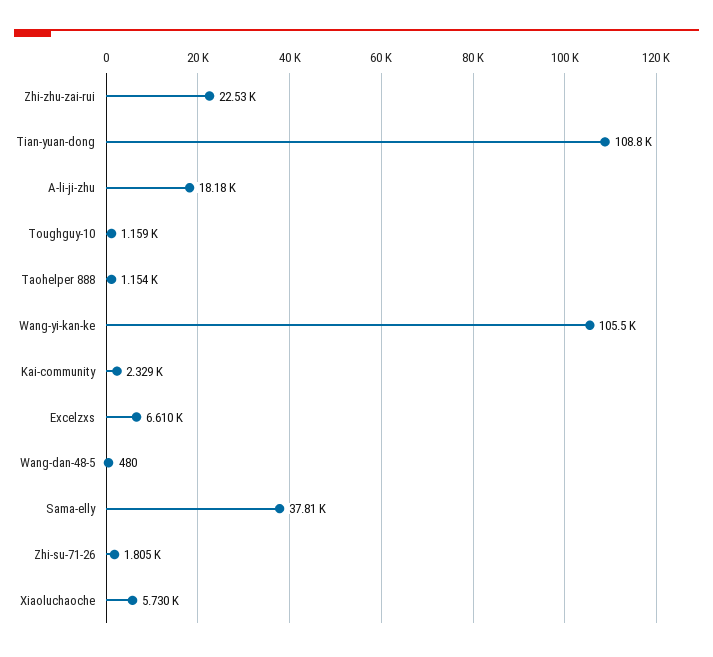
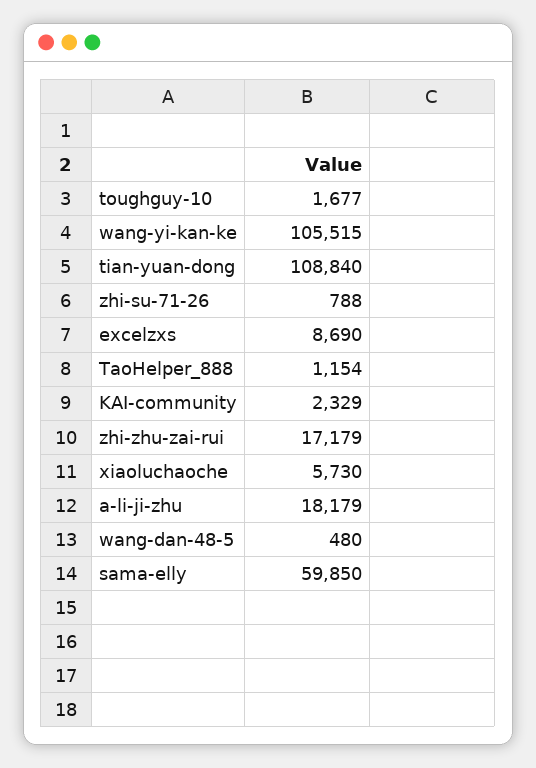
  {
-   "Zhi-zhu-zai-rui": 22530,
+   "Zhi-zhu-zai-rui": 17179,
    "Tian-yuan-dong": 108840,
    "A-li-ji-zhu": 18179,
-   "Toughguy-10": 1159,
+   "Toughguy-10": 1677,
    "Taohelper 888": 1154,
    "Wang-yi-kan-ke": 105515,
    "Kai-community": 2329,
-   "Excelzxs": 6610,
+   "Excelzxs": 8690,
    "Wang-dan-48-5": 480,
-   "Sama-elly": 37810,
+   "Sama-elly": 59850,
-   "Zhi-su-71-26": 1805,
+   "Zhi-su-71-26": 788,
    "Xiaoluchaoche": 5730
  }

